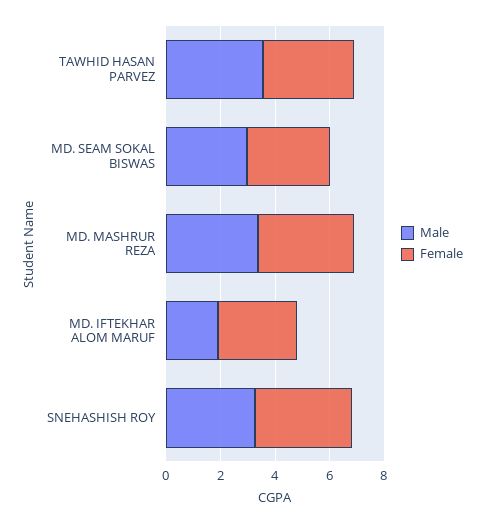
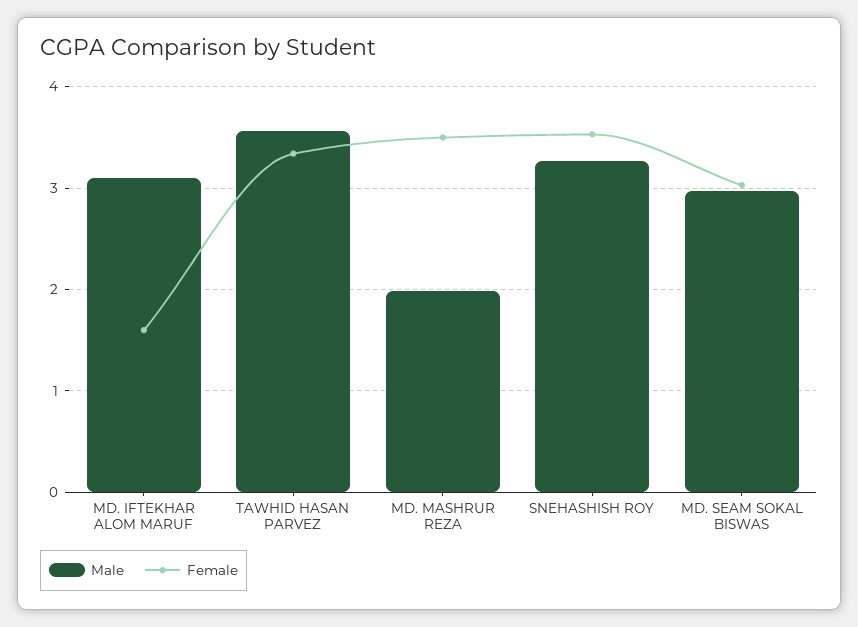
  {
    "Male": {
      "TAWHID HASAN PARVEZ": 3.6,
      "MD. SEAM SOKAL BISWAS": 3,
-     "MD. MASHRUR REZA": 3.5,
+     "MD. MASHRUR REZA": 2,
-     "MD. IFTEKHAR ALOM MARUF": 2,
+     "MD. IFTEKHAR ALOM MARUF": 3.1,
      "SNEHASHISH ROY": 3.3
    },
    "Female": {
      "TAWHID HASAN PARVEZ": 3.3,
      "MD. SEAM SOKAL BISWAS": 3,
      "MD. MASHRUR REZA": 3.5,
-     "MD. IFTEKHAR ALOM MARUF": 3,
+     "MD. IFTEKHAR ALOM MARUF": 1.6,
      "SNEHASHISH ROY": 3.5
    }
  }

